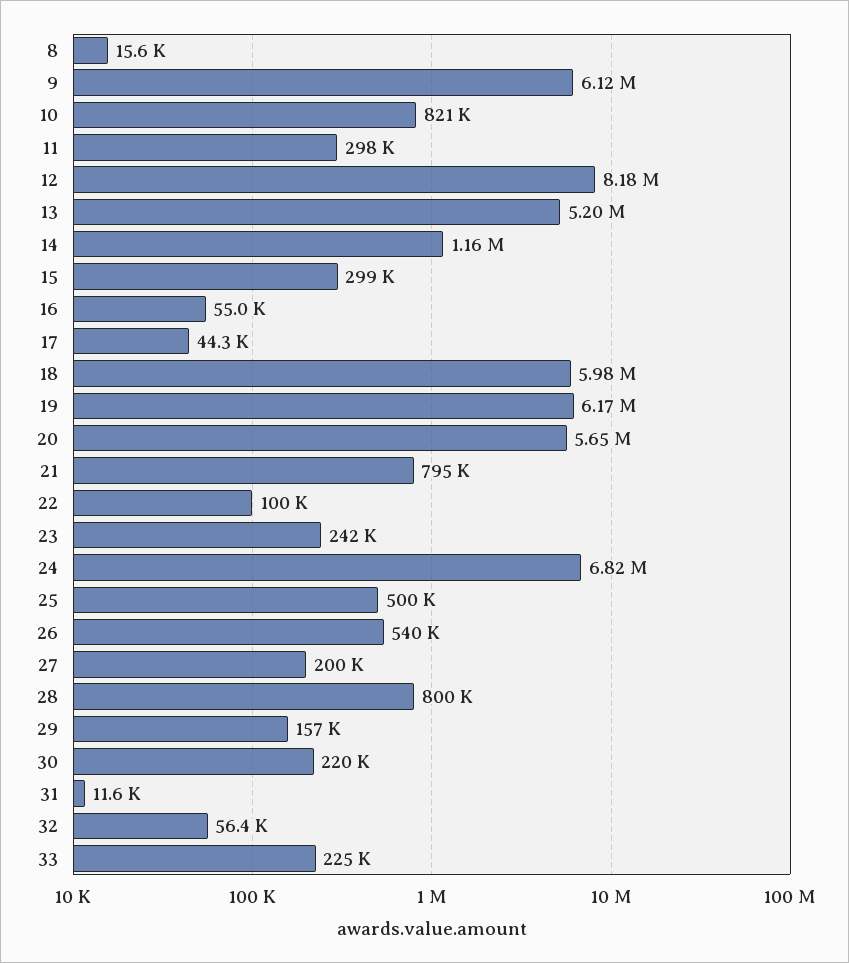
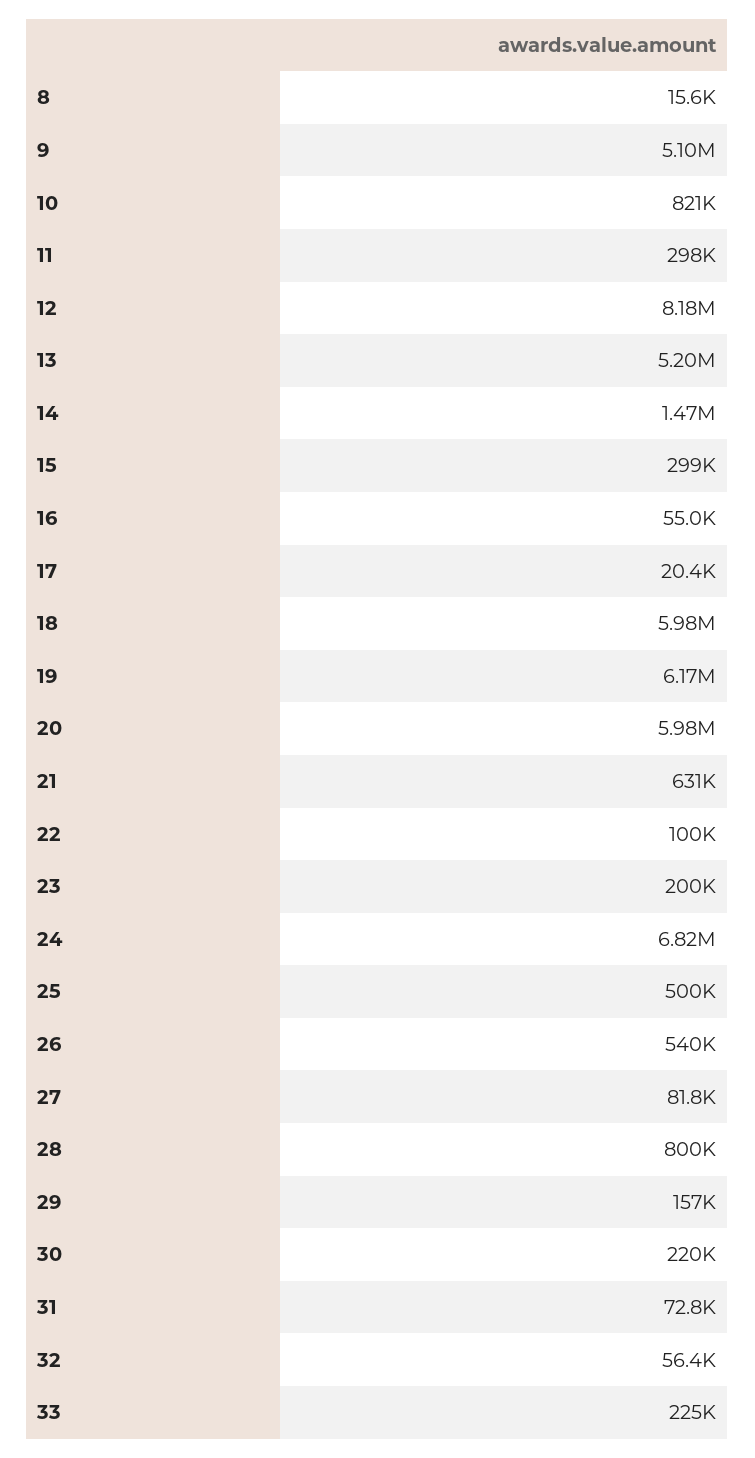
  {
    "8": 15600,
-   "9": 6120000,
+   "9": 5100000,
    "10": 821000,
    "11": 298000,
    "12": 8180000,
    "13": 5200000,
-   "14": 1160000,
+   "14": 1470000,
    "15": 299000,
    "16": 55000,
-   "17": 44300,
+   "17": 20400,
    "18": 5980000,
    "19": 6170000,
-   "20": 5650000,
+   "20": 5980000,
-   "21": 795000,
+   "21": 631000,
    "22": 100000,
-   "23": 242000,
+   "23": 200000,
    "24": 6820000,
    "25": 500000,
    "26": 540000,
-   "27": 200000,
+   "27": 81800,
    "28": 800000,
    "29": 157000,
    "30": 220000,
-   "31": 11600,
+   "31": 72800,
    "32": 56400,
    "33": 225000
  }

